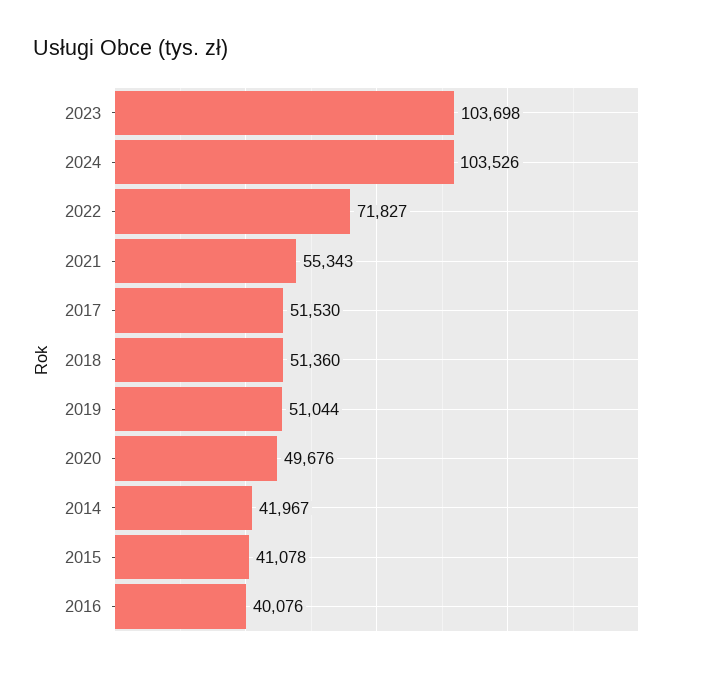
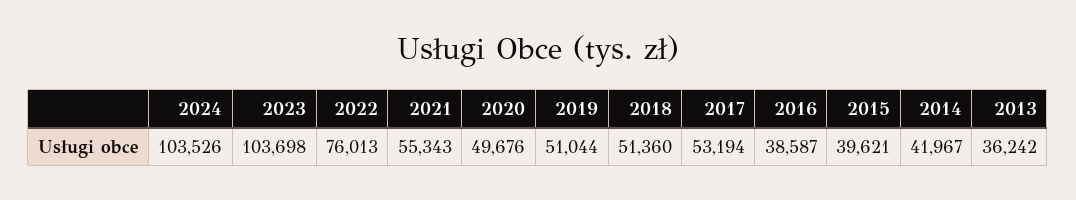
  {
    "2023": 103698,
    "2024": 103526,
-   "2022": 71827,
+   "2022": 76013,
    "2021": 55343,
-   "2017": 51530,
+   "2017": 53194,
    "2018": 51360,
    "2019": 51044,
    "2020": 49676,
    "2014": 41967,
-   "2015": 41078,
+   "2015": 39621,
-   "2016": 40076
+   "2016": 38587,
+   "2013": 36242
  }

